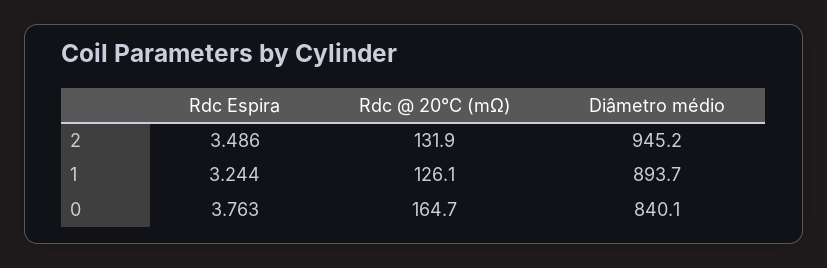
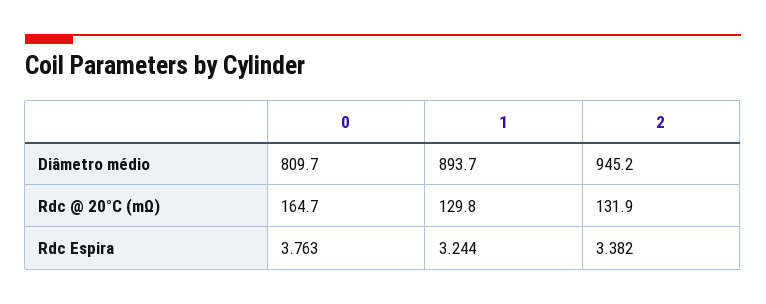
  {
    "Rdc Espira": {
-     "2": 3.486,
+     "2": 3.382,
      "1": 3.244,
      "0": 3.763
    },
    "Rdc @ 20°C (mΩ)": {
      "2": 131.9,
-     "1": 126.1,
+     "1": 129.8,
      "0": 164.7
    },
    "Diâmetro médio": {
      "2": 945.2,
      "1": 893.7,
-     "0": 840.1
+     "0": 809.7
    }
  }

